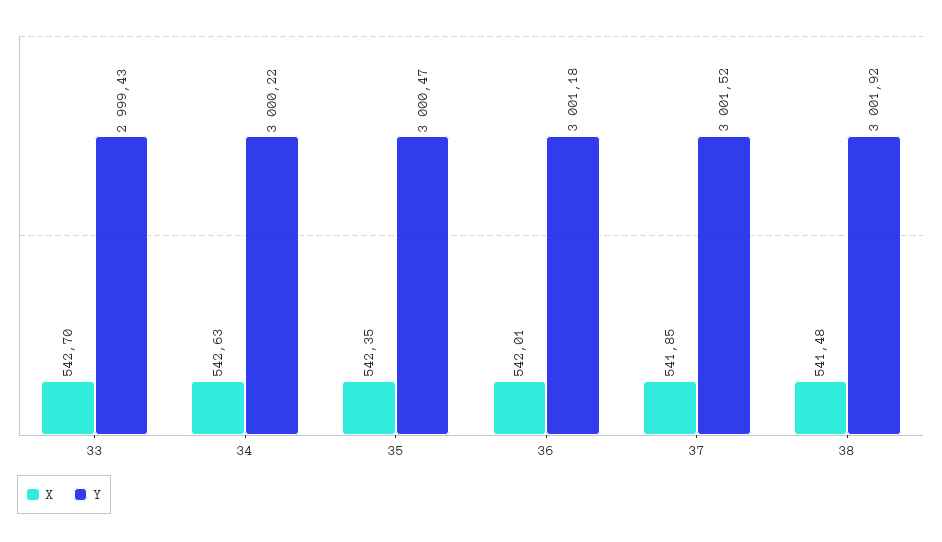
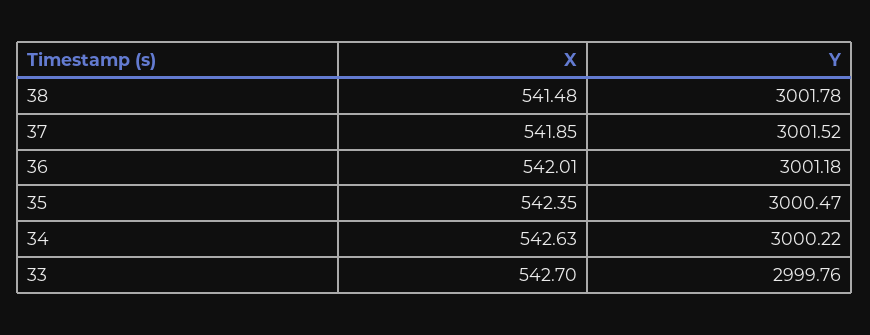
  {
    "X": {
      "33": 542.7,
      "34": 542.63,
      "35": 542.35,
      "36": 542.01,
      "37": 541.85,
      "38": 541.48
    },
    "Y": {
-     "33": 2999.43,
+     "33": 2999.76,
      "34": 3000.22,
      "35": 3000.47,
      "36": 3001.18,
      "37": 3001.52,
-     "38": 3001.92
+     "38": 3001.78
    }
  }

